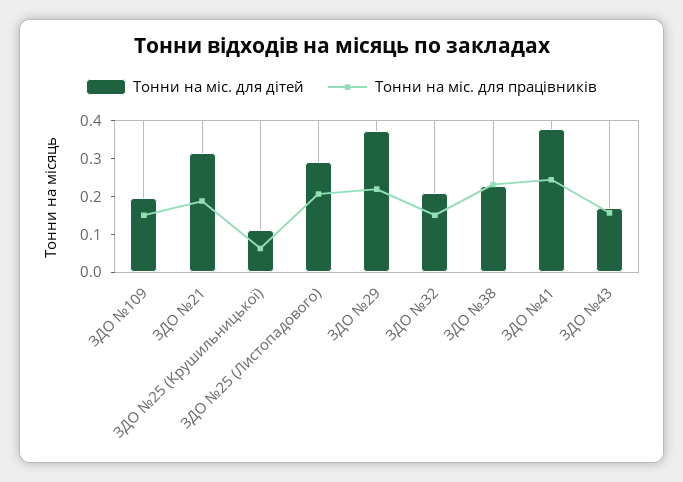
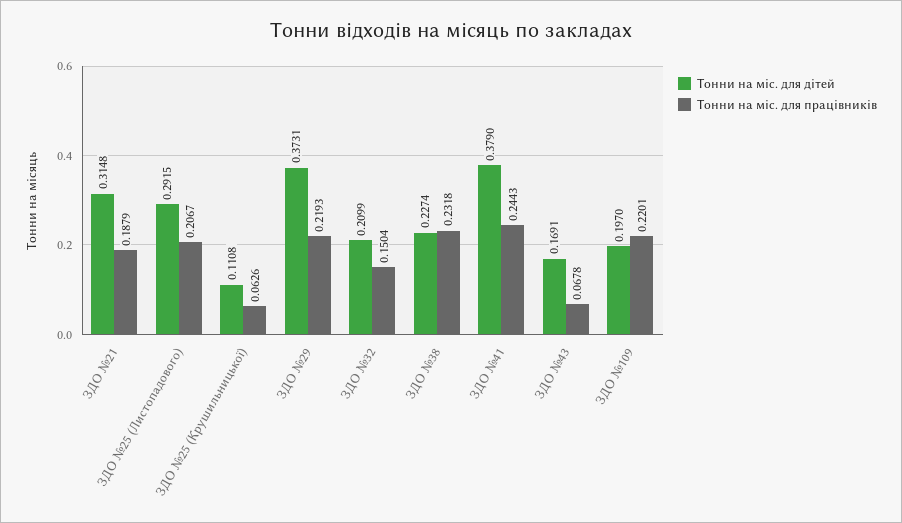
  {
    "Тонни на міс. для дітей": {
      "ЗДО №109": 0.197,
      "ЗДО №21": 0.3148,
      "ЗДО №25 (Крушильницької)": 0.1108,
      "ЗДО №25 (Листопадового)": 0.2915,
      "ЗДО №29": 0.3731,
      "ЗДО №32": 0.2099,
      "ЗДО №38": 0.2274,
      "ЗДО №41": 0.379,
      "ЗДО №43": 0.1691
    },
    "Тонни на міс. для працівників": {
-     "ЗДО №109": 0.15,
+     "ЗДО №109": 0.2201,
      "ЗДО №21": 0.1879,
      "ЗДО №25 (Крушильницької)": 0.0626,
      "ЗДО №25 (Листопадового)": 0.2067,
      "ЗДО №29": 0.2193,
      "ЗДО №32": 0.1504,
      "ЗДО №38": 0.2318,
      "ЗДО №41": 0.2443,
-     "ЗДО №43": 0.15
+     "ЗДО №43": 0.0678
    }
  }

